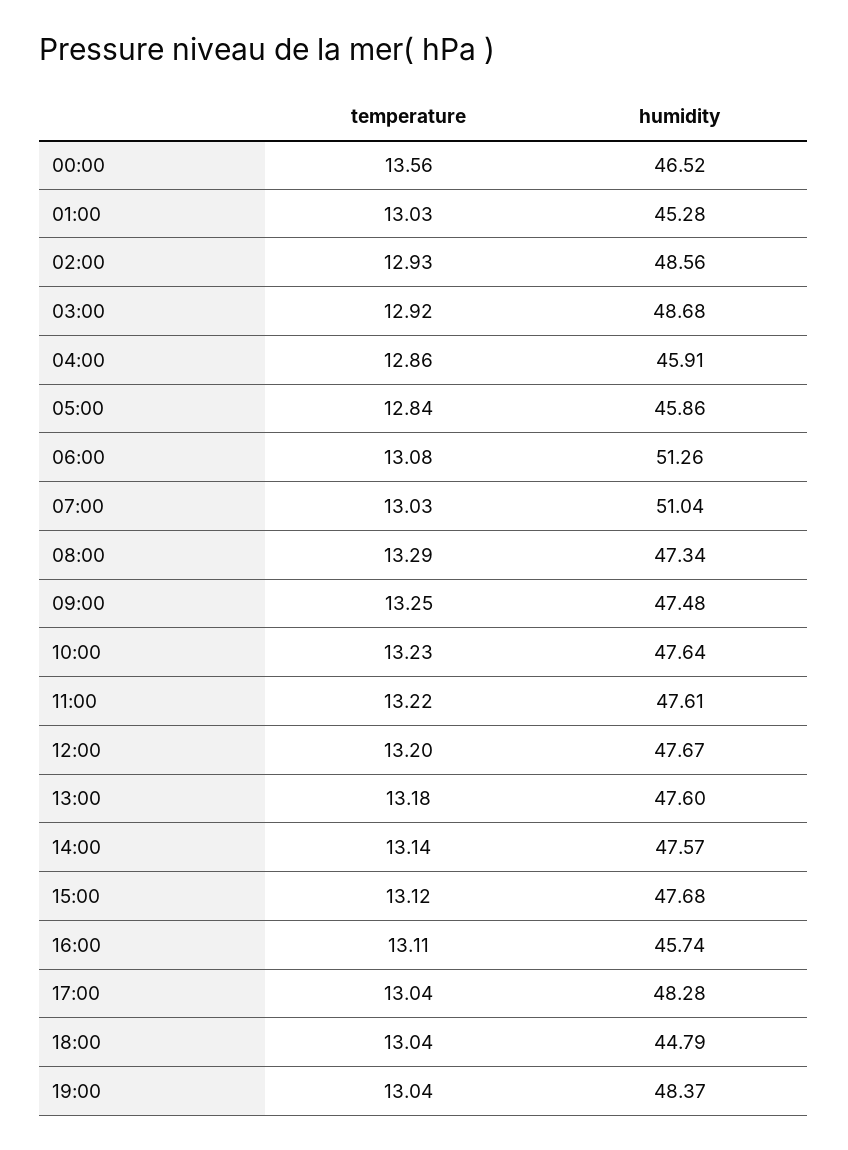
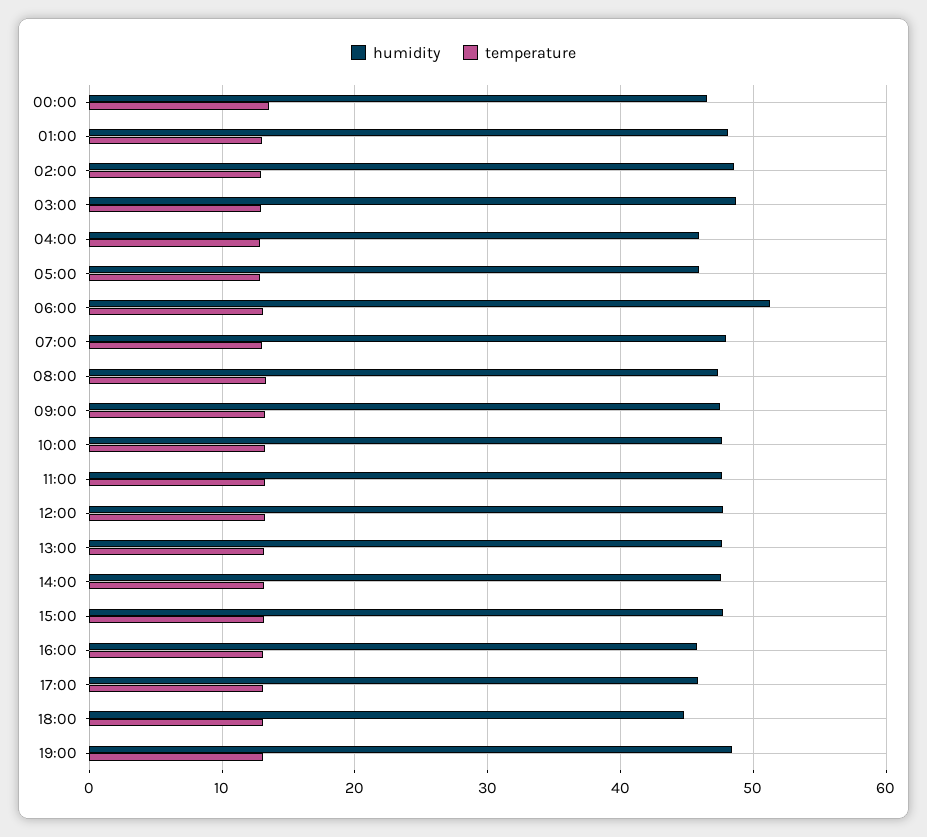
  {
    "temperature": {
      "00:00": 13.56,
      "01:00": 13.03,
      "02:00": 12.93,
      "03:00": 12.92,
      "04:00": 12.86,
      "05:00": 12.84,
      "06:00": 13.08,
      "07:00": 13.03,
      "08:00": 13.29,
      "09:00": 13.25,
      "10:00": 13.23,
      "11:00": 13.22,
      "12:00": 13.2,
      "13:00": 13.18,
      "14:00": 13.14,
      "15:00": 13.12,
      "16:00": 13.11,
      "17:00": 13.04,
      "18:00": 13.04,
      "19:00": 13.04
    },
    "humidity": {
      "00:00": 46.52,
-     "01:00": 45.28,
+     "01:00": 48,
      "02:00": 48.56,
      "03:00": 48.68,
      "04:00": 45.91,
      "05:00": 45.86,
      "06:00": 51.26,
-     "07:00": 51.04,
+     "07:00": 48,
      "08:00": 47.34,
      "09:00": 47.48,
      "10:00": 47.64,
      "11:00": 47.61,
      "12:00": 47.67,
      "13:00": 47.6,
      "14:00": 47.57,
      "15:00": 47.68,
      "16:00": 45.74,
-     "17:00": 48.28,
+     "17:00": 46,
      "18:00": 44.79,
      "19:00": 48.37
    }
  }

